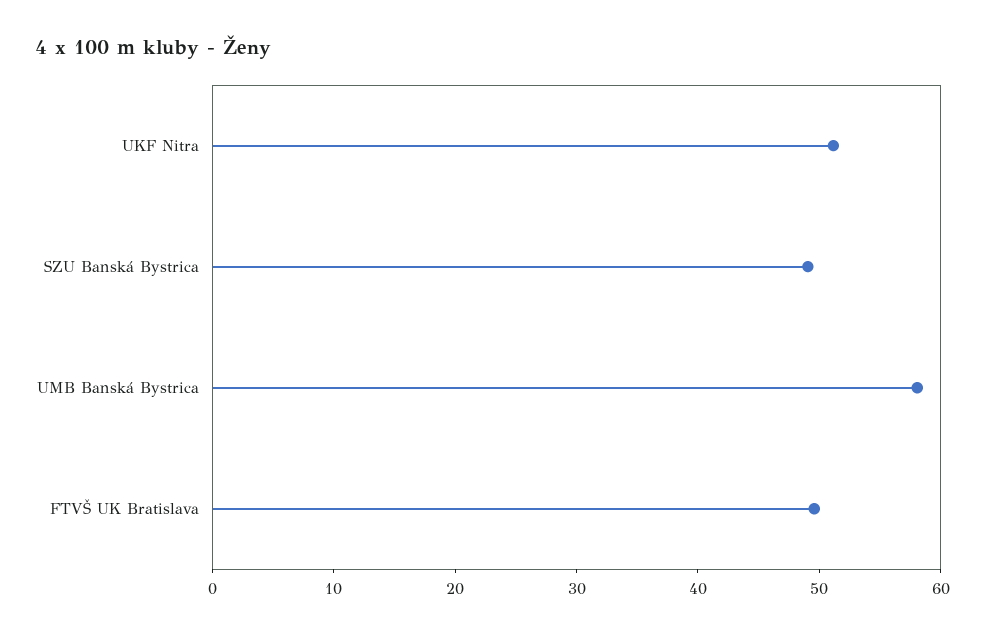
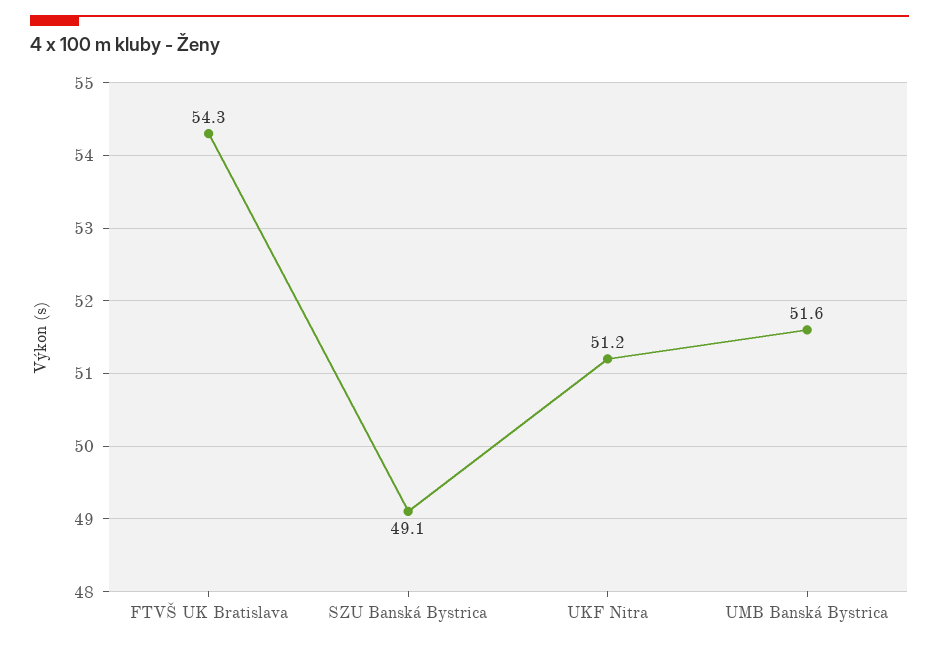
  {
    "UKF Nitra": 51.2,
    "SZU Banská Bystrica": 49.1,
-   "UMB Banská Bystrica": 58,
+   "UMB Banská Bystrica": 51.6,
-   "FTVŠ UK Bratislava": 50
+   "FTVŠ UK Bratislava": 54.3
  }

